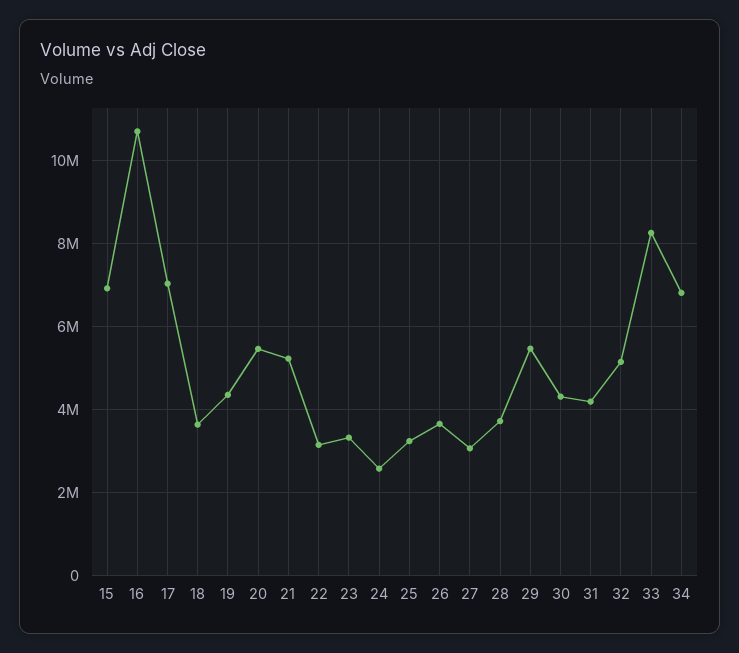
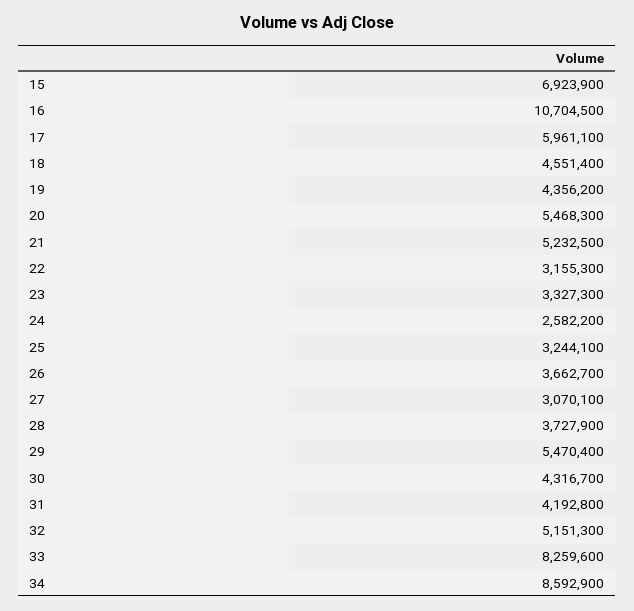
  {
    "15": 6923900,
    "16": 10704500,
-   "17": 7000000,
+   "17": 5961100,
-   "18": 3600000,
+   "18": 4551400,
    "19": 4356200,
    "20": 5468300,
    "21": 5232500,
    "22": 3155300,
    "23": 3327300,
    "24": 2582200,
    "25": 3244100,
    "26": 3662700,
    "27": 3070100,
    "28": 3727900,
    "29": 5470400,
    "30": 4316700,
    "31": 4192800,
    "32": 5151300,
    "33": 8259600,
-   "34": 6800000
+   "34": 8592900
  }

